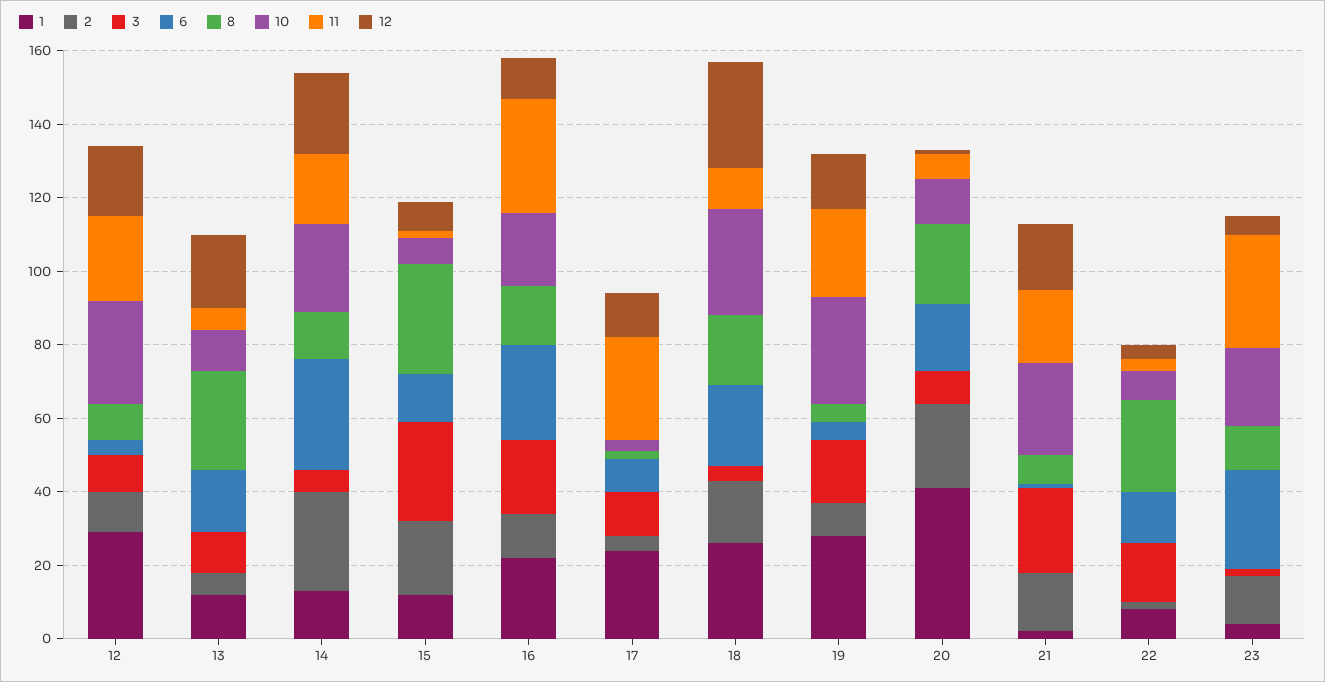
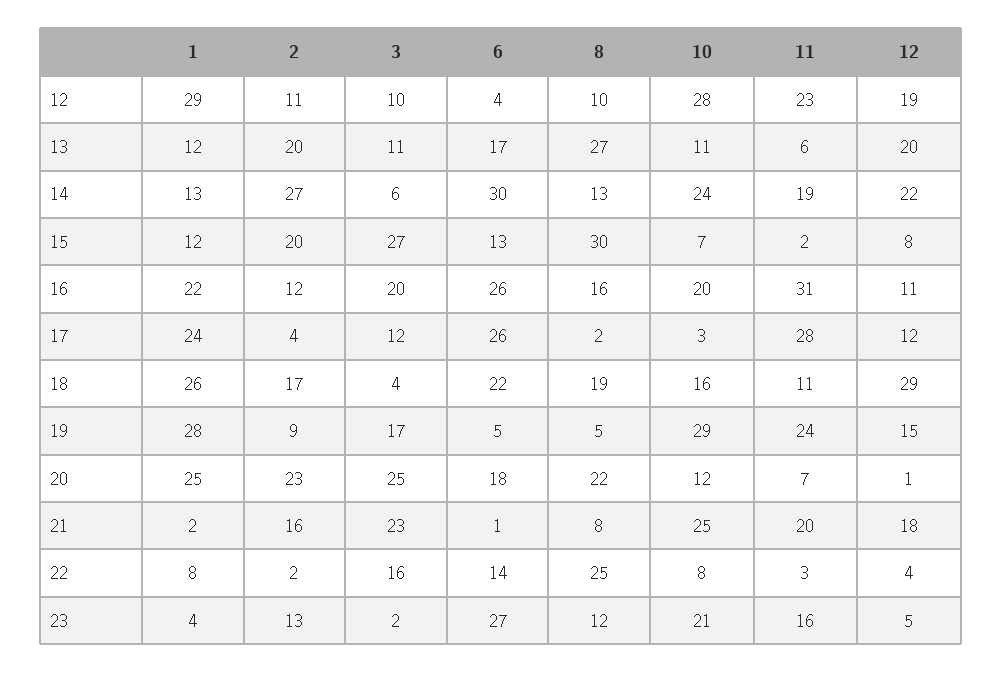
  {
    "1": {
      "12": 29,
      "13": 12,
      "14": 13,
      "15": 12,
      "16": 22,
      "17": 24,
      "18": 26,
      "19": 28,
-     "20": 40,
+     "20": 25,
      "21": 2,
      "22": 8,
      "23": 4
    },
    "2": {
      "12": 11,
-     "13": 5,
+     "13": 20,
      "14": 27,
      "15": 20,
      "16": 12,
      "17": 4,
      "18": 17,
      "19": 9,
      "20": 23,
      "21": 16,
      "22": 2,
      "23": 13
    },
    "3": {
      "12": 10,
      "13": 11,
      "14": 6,
      "15": 27,
      "16": 20,
      "17": 12,
      "18": 4,
      "19": 17,
-     "20": 10,
+     "20": 25,
      "21": 23,
      "22": 16,
      "23": 2
    },
    "6": {
      "12": 4,
      "13": 17,
      "14": 30,
      "15": 13,
      "16": 26,
-     "17": 10,
+     "17": 26,
      "18": 22,
      "19": 5,
      "20": 18,
      "21": 1,
      "22": 14,
      "23": 27
    },
    "8": {
      "12": 10,
      "13": 27,
      "14": 13,
      "15": 30,
      "16": 16,
      "17": 2,
      "18": 19,
      "19": 5,
      "20": 22,
      "21": 8,
      "22": 25,
      "23": 12
    },
    "10": {
      "12": 28,
      "13": 11,
      "14": 24,
      "15": 7,
      "16": 20,
      "17": 3,
-     "18": 30,
+     "18": 16,
      "19": 29,
      "20": 12,
      "21": 25,
      "22": 8,
      "23": 21
    },
    "11": {
      "12": 23,
      "13": 6,
      "14": 19,
      "15": 2,
      "16": 31,
      "17": 28,
      "18": 11,
      "19": 24,
      "20": 7,
      "21": 20,
      "22": 3,
-     "23": 30
+     "23": 16
    },
    "12": {
      "12": 19,
      "13": 20,
      "14": 22,
      "15": 8,
      "16": 11,
      "17": 12,
      "18": 29,
      "19": 15,
      "20": 1,
      "21": 18,
      "22": 4,
      "23": 5
    }
  }

